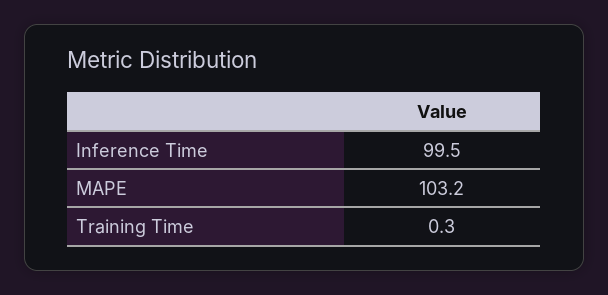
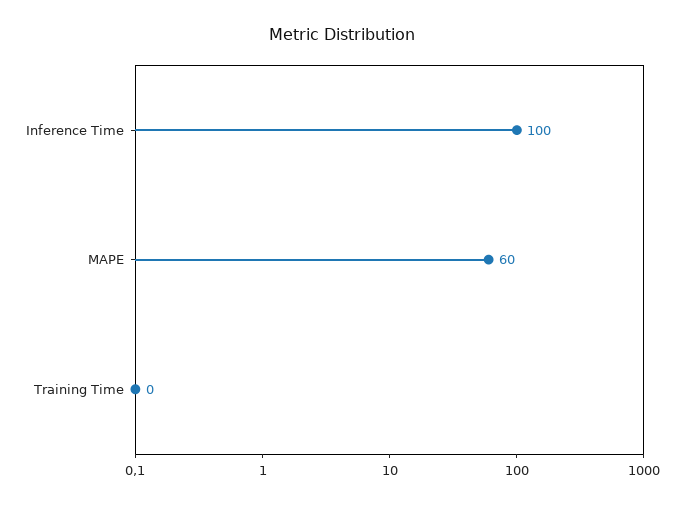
  {
    "Inference Time": 99.5,
-   "MAPE": 103.2,
+   "MAPE": 60,
    "Training Time": 0.3
  }

